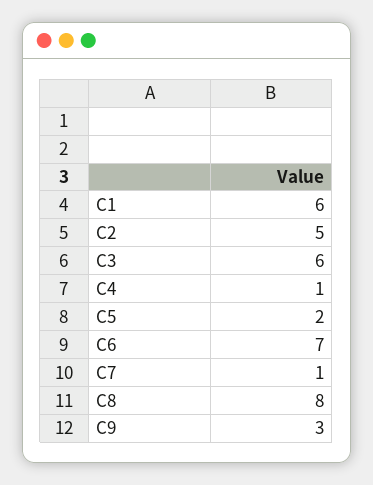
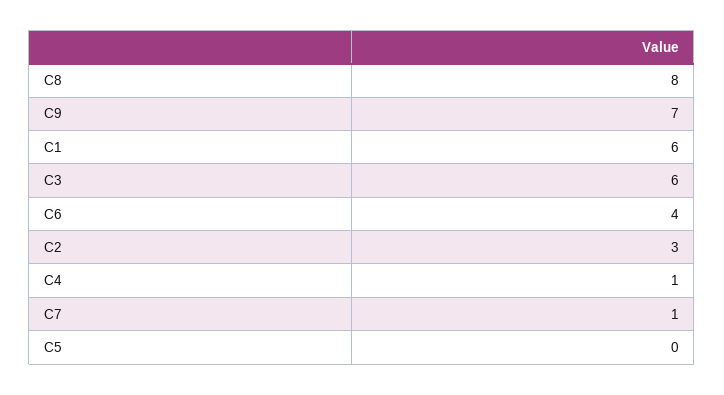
  {
    "C1": 6,
-   "C2": 5,
+   "C2": 3,
    "C3": 6,
    "C4": 1,
-   "C5": 2,
+   "C5": 0,
-   "C6": 7,
+   "C6": 4,
    "C7": 1,
    "C8": 8,
-   "C9": 3
+   "C9": 7
  }

